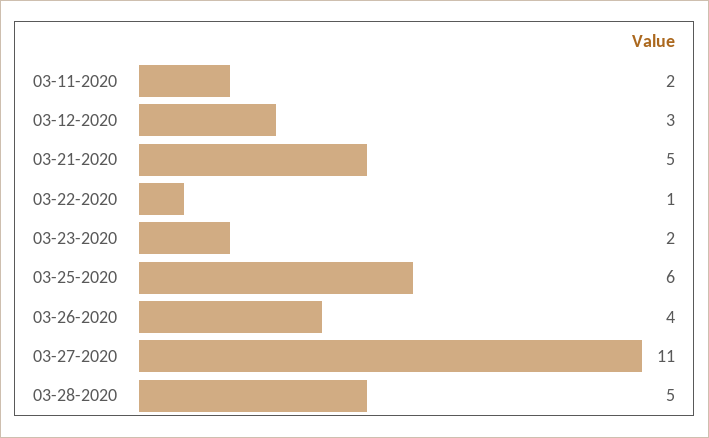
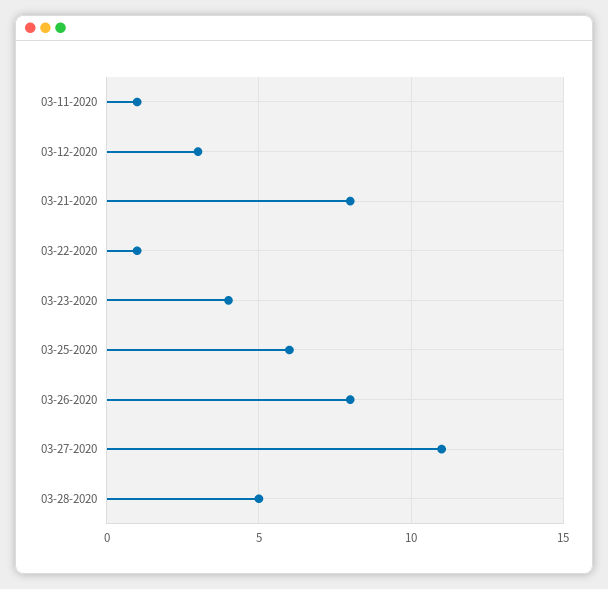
  {
-   "03-11-2020": 2,
+   "03-11-2020": 1,
    "03-12-2020": 3,
-   "03-21-2020": 5,
+   "03-21-2020": 8,
    "03-22-2020": 1,
-   "03-23-2020": 2,
+   "03-23-2020": 4,
    "03-25-2020": 6,
-   "03-26-2020": 4,
+   "03-26-2020": 8,
    "03-27-2020": 11,
    "03-28-2020": 5
  }

